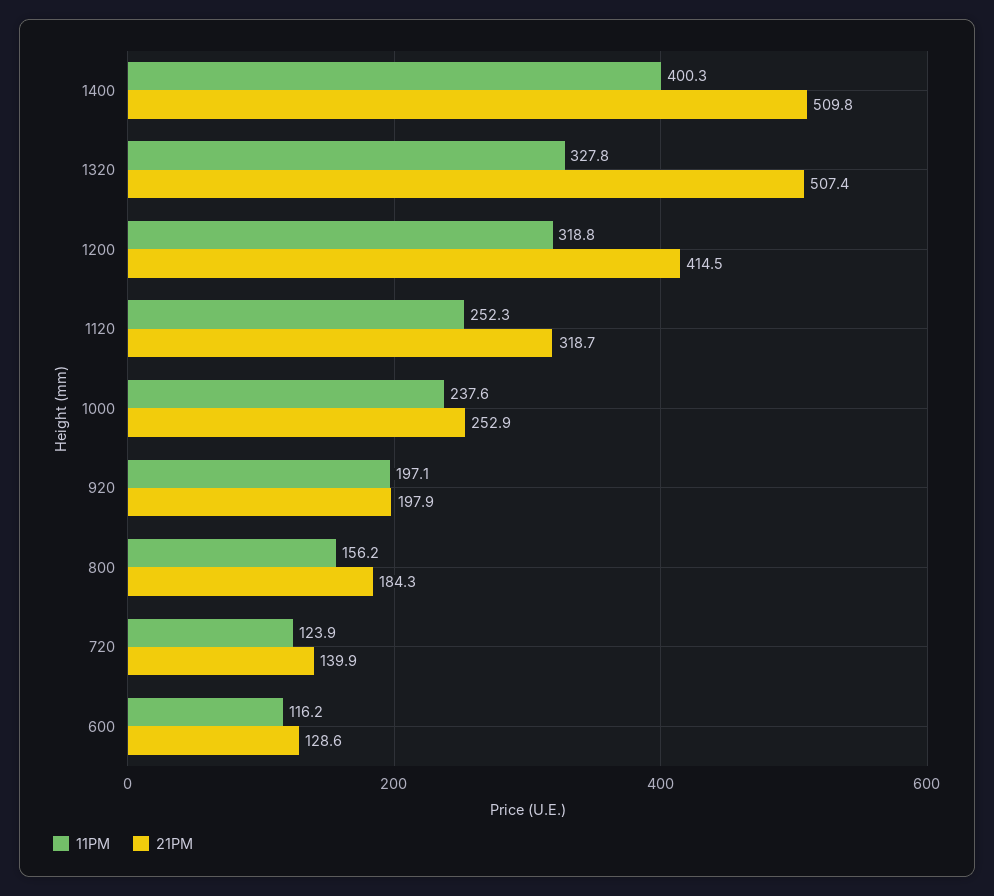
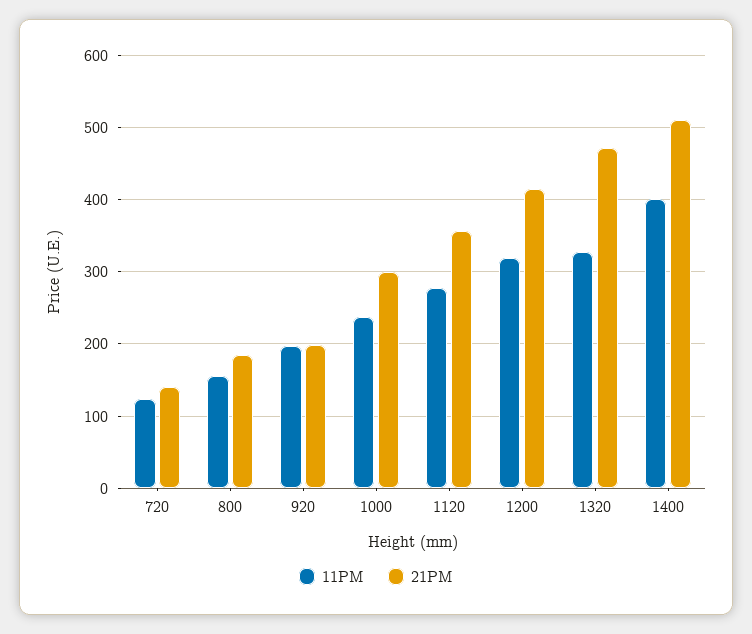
  {
    "11PM": {
      "1400": 400.3,
      "1320": 327.8,
      "1200": 318.8,
-     "1120": 252.3,
+     "1120": 280,
      "1000": 237.6,
      "920": 197.1,
      "800": 156.2,
-     "720": 123.9,
+     "720": 123.9
-     "600": 116.2
    },
    "21PM": {
      "1400": 509.8,
-     "1320": 507.4,
+     "1320": 470,
      "1200": 414.5,
-     "1120": 318.7,
+     "1120": 360,
-     "1000": 252.9,
+     "1000": 300,
      "920": 197.9,
      "800": 184.3,
-     "720": 139.9,
+     "720": 139.9
-     "600": 128.6
    }
  }

